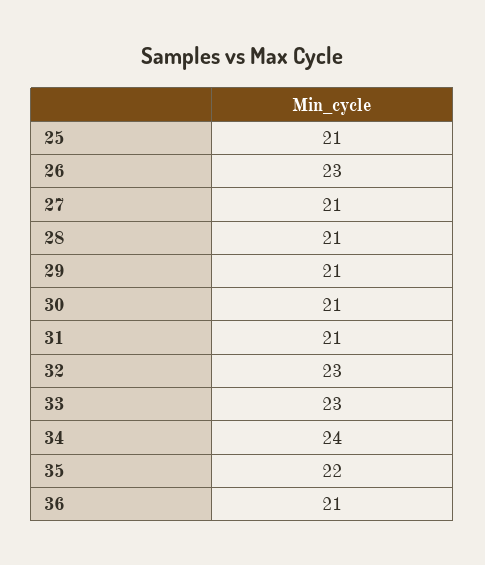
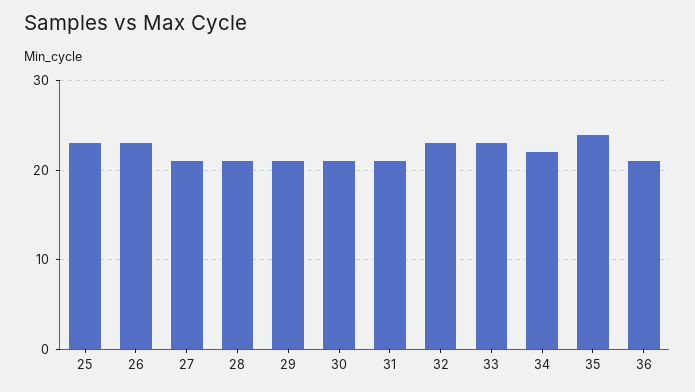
  {
-   "25": 21,
+   "25": 23,
    "26": 23,
    "27": 21,
    "28": 21,
    "29": 21,
    "30": 21,
    "31": 21,
    "32": 23,
    "33": 23,
-   "34": 24,
+   "34": 22,
-   "35": 22,
+   "35": 24,
    "36": 21
  }

